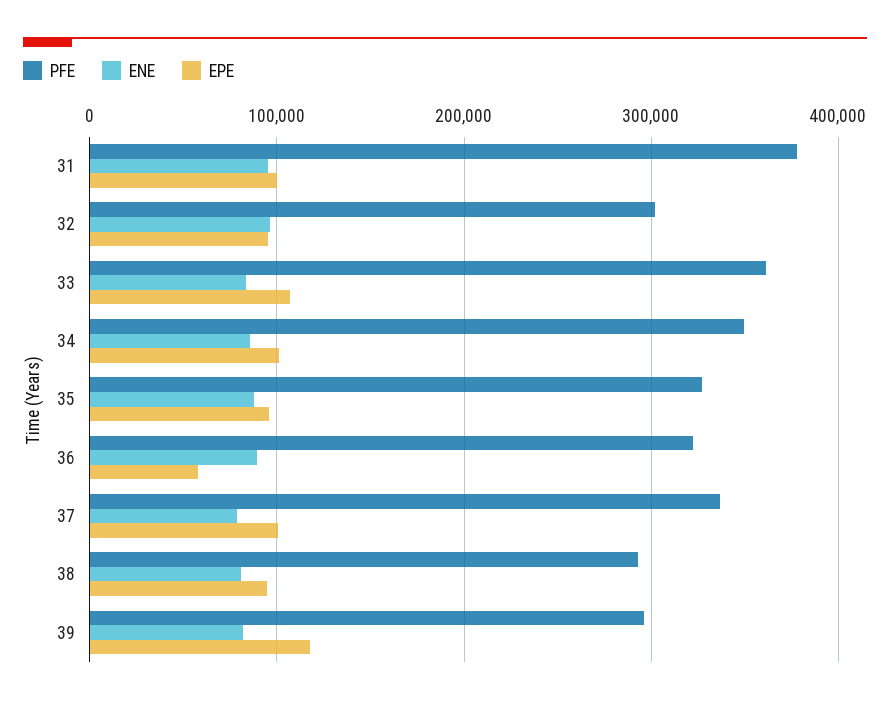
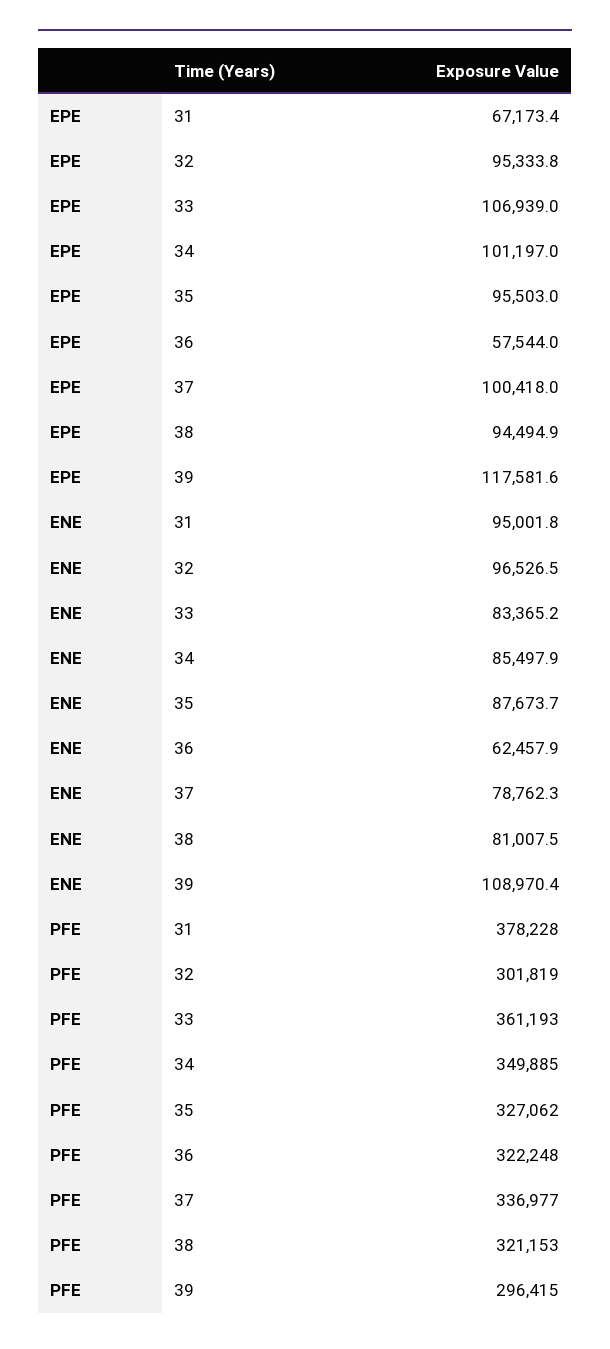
  {
    "PFE": {
      "31": 378228,
      "32": 301819,
      "33": 361193,
      "34": 349885,
      "35": 327062,
      "36": 322248,
      "37": 336977,
-     "38": 290000,
+     "38": 321153,
      "39": 296415
    },
    "ENE": {
      "31": 95001.8,
      "32": 96526.5,
      "33": 83365.2,
      "34": 85497.9,
      "35": 87673.7,
-     "36": 90000,
+     "36": 62457.9,
      "37": 78762.3,
      "38": 81007.5,
-     "39": 80000
+     "39": 108970.4
    },
    "EPE": {
-     "31": 100000,
+     "31": 67173.4,
      "32": 95333.8,
      "33": 106939,
      "34": 101197,
      "35": 95503,
      "36": 57544,
      "37": 100418,
      "38": 94494.9,
      "39": 117581.6
    }
  }

